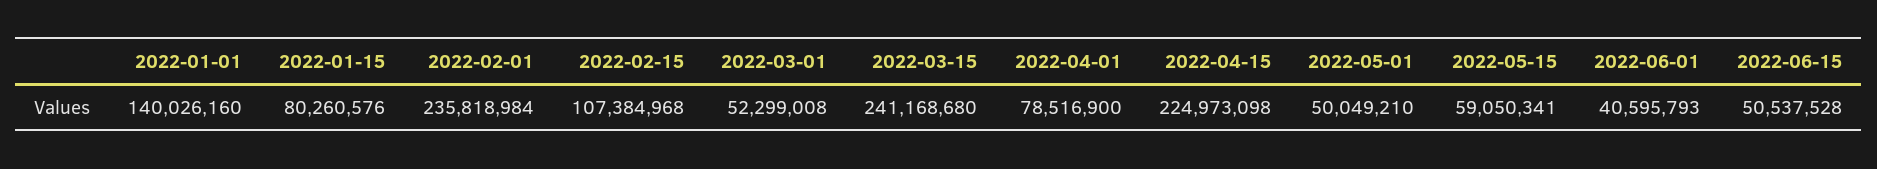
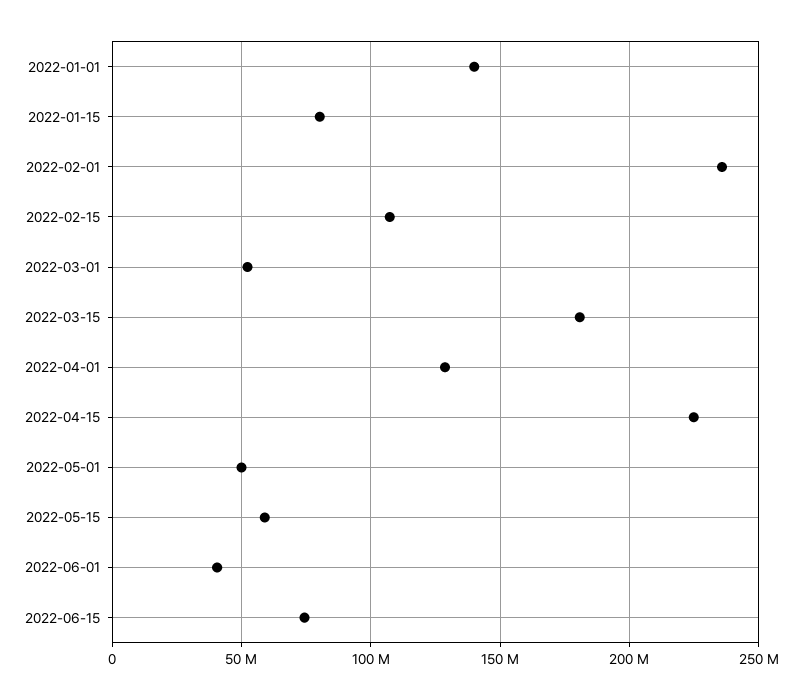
  {
    "2022-01-01": 140026160,
    "2022-01-15": 80260576,
    "2022-02-01": 235818984,
    "2022-02-15": 107384968,
    "2022-03-01": 52299008,
-   "2022-03-15": 241168680,
+   "2022-03-15": 180000000,
-   "2022-04-01": 78516900,
+   "2022-04-01": 130000000,
    "2022-04-15": 224973098,
    "2022-05-01": 50049210,
    "2022-05-15": 59050341,
    "2022-06-01": 40595793,
-   "2022-06-15": 50537528
+   "2022-06-15": 75000000
  }

